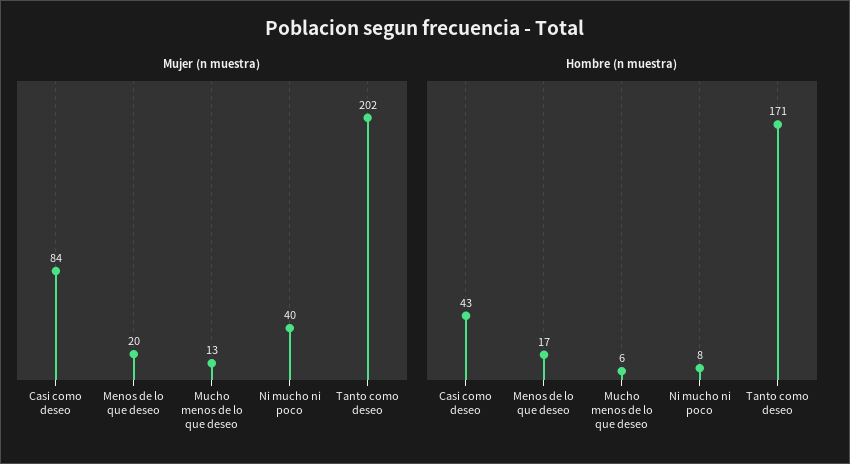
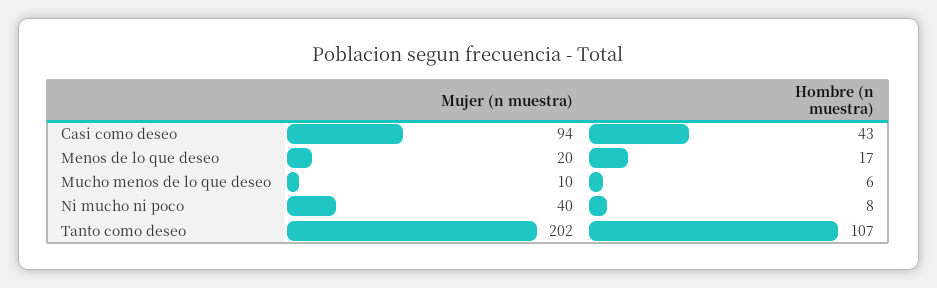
  {
    "Mujer (n muestra)": {
-     "Casi como deseo": 84,
+     "Casi como deseo": 94,
      "Menos de lo que deseo": 20,
-     "Mucho menos de lo que deseo": 13,
+     "Mucho menos de lo que deseo": 10,
      "Ni mucho ni poco": 40,
      "Tanto como deseo": 202
    },
    "Hombre (n muestra)": {
      "Casi como deseo": 43,
      "Menos de lo que deseo": 17,
      "Mucho menos de lo que deseo": 6,
      "Ni mucho ni poco": 8,
-     "Tanto como deseo": 171
+     "Tanto como deseo": 107
    }
  }

